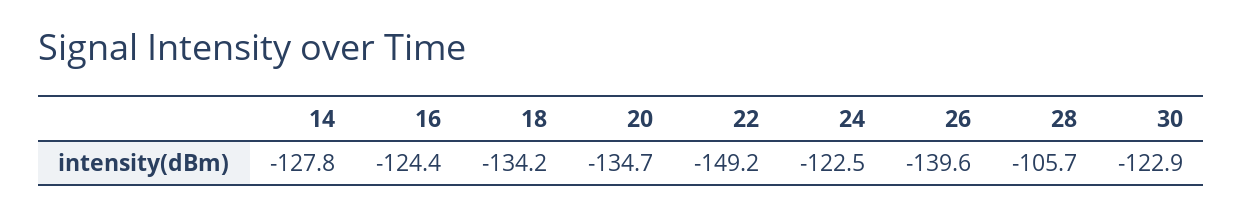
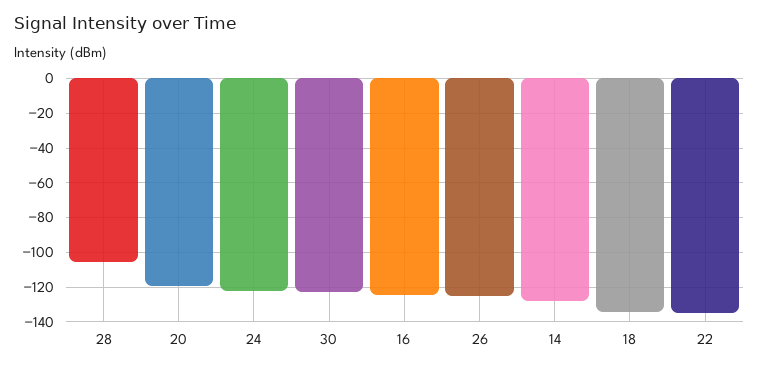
  {
    "14": -127.8,
    "16": -124.4,
    "18": -134.2,
-   "20": -134.7,
+   "20": -120,
-   "22": -149.2,
+   "22": -135,
    "24": -122.5,
-   "26": -139.6,
+   "26": -125,
    "28": -105.7,
    "30": -122.9
  }

